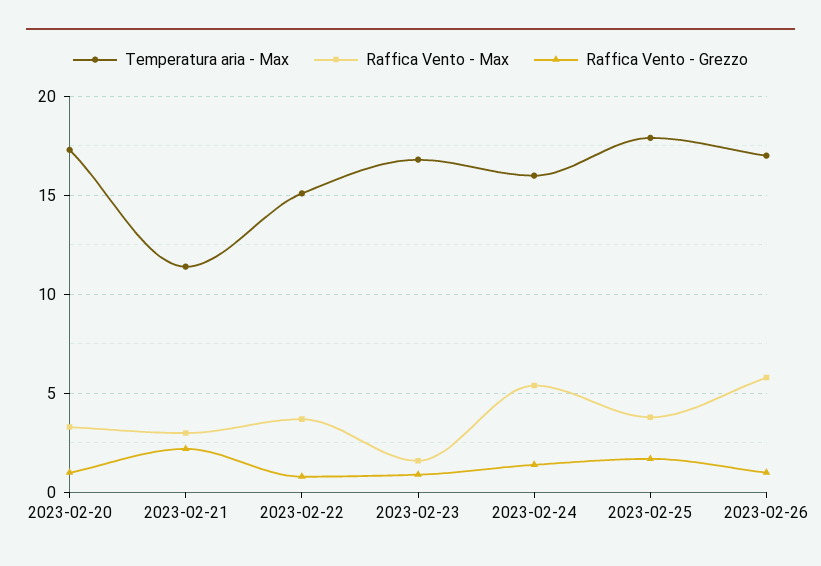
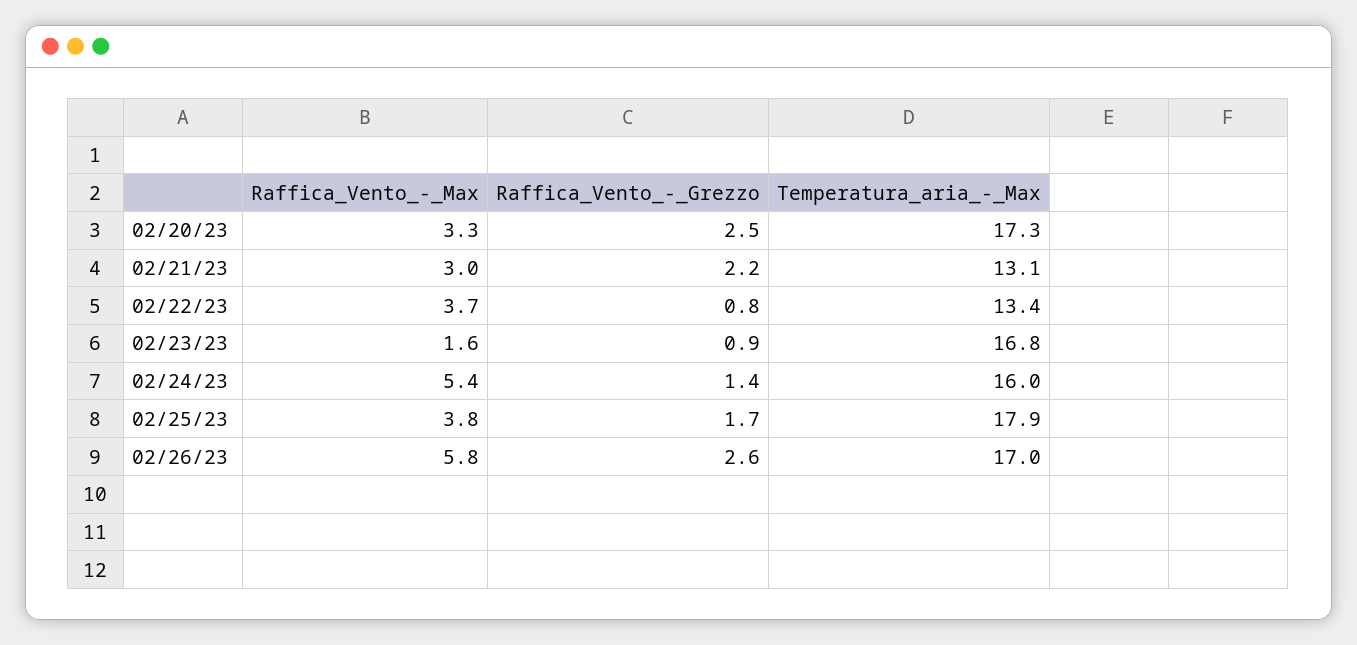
  {
    "Temperatura aria - Max": {
      "2023-02-20": 17.3,
-     "2023-02-21": 11.5,
+     "2023-02-21": 13.1,
-     "2023-02-22": 15,
+     "2023-02-22": 13.4,
      "2023-02-23": 16.8,
      "2023-02-24": 16,
      "2023-02-25": 17.9,
      "2023-02-26": 17
    },
    "Raffica Vento - Max": {
      "2023-02-20": 3.3,
      "2023-02-21": 3,
      "2023-02-22": 3.7,
      "2023-02-23": 1.6,
      "2023-02-24": 5.4,
      "2023-02-25": 3.8,
      "2023-02-26": 5.8
    },
    "Raffica Vento - Grezzo": {
-     "2023-02-20": 1,
+     "2023-02-20": 2.5,
      "2023-02-21": 2.2,
      "2023-02-22": 0.8,
      "2023-02-23": 0.9,
      "2023-02-24": 1.4,
      "2023-02-25": 1.7,
-     "2023-02-26": 1
+     "2023-02-26": 2.6
    }
  }

